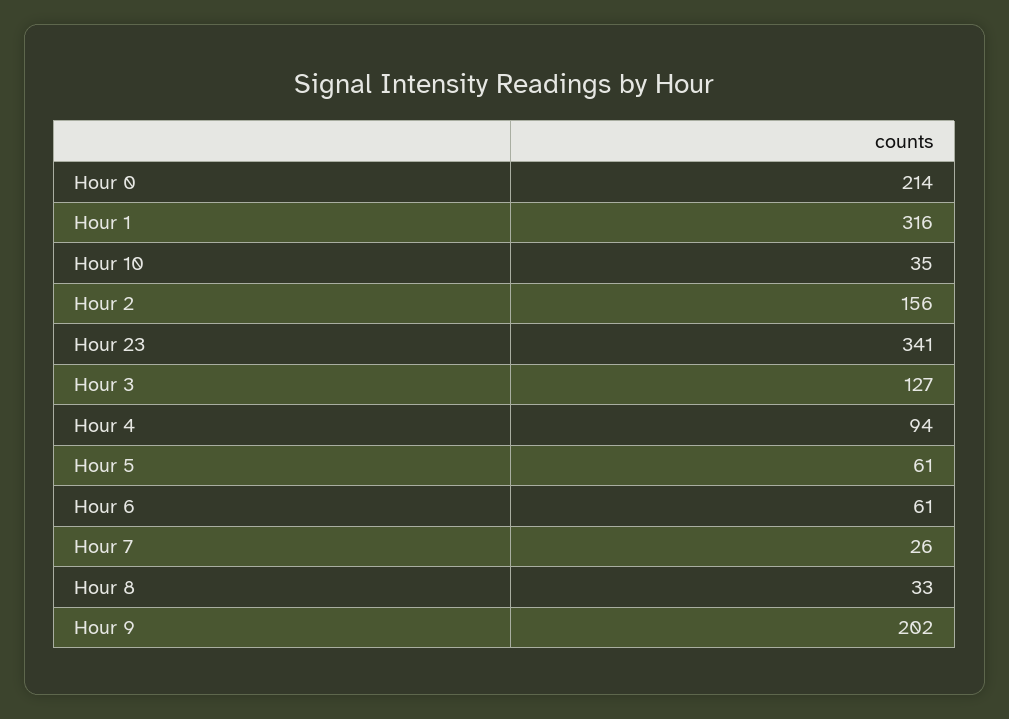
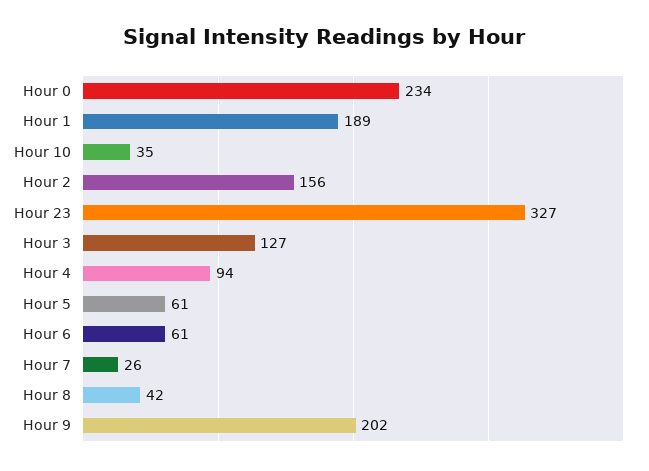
  {
-   "Hour 0": 214,
+   "Hour 0": 234,
-   "Hour 1": 316,
+   "Hour 1": 189,
    "Hour 10": 35,
    "Hour 2": 156,
-   "Hour 23": 341,
+   "Hour 23": 327,
    "Hour 3": 127,
    "Hour 4": 94,
    "Hour 5": 61,
    "Hour 6": 61,
    "Hour 7": 26,
-   "Hour 8": 33,
+   "Hour 8": 42,
    "Hour 9": 202
  }

